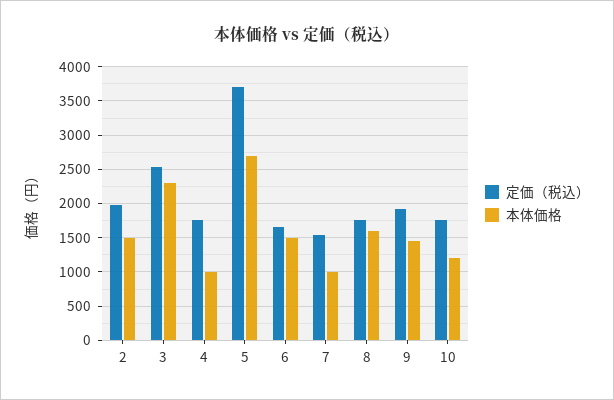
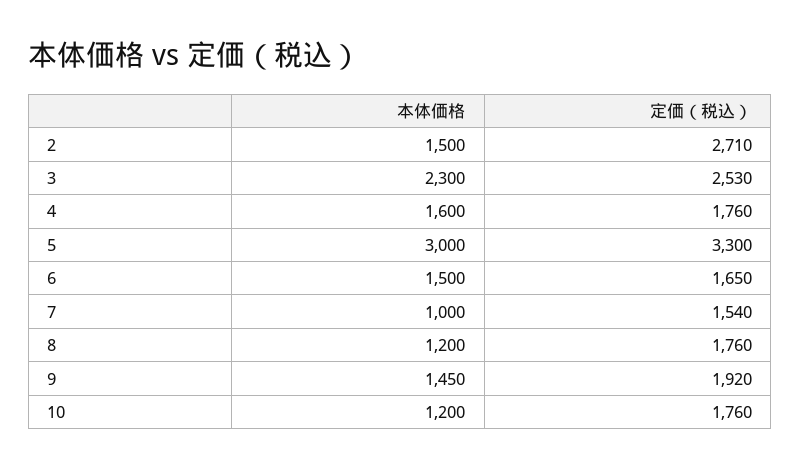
  {
    "定価（税込）": {
-     "2": 2000,
+     "2": 2710,
      "3": 2530,
      "4": 1760,
-     "5": 3700,
+     "5": 3300,
      "6": 1650,
      "7": 1540,
      "8": 1760,
      "9": 1920,
      "10": 1760
    },
    "本体価格": {
      "2": 1500,
      "3": 2300,
-     "4": 1000,
+     "4": 1600,
-     "5": 2700,
+     "5": 3000,
      "6": 1500,
      "7": 1000,
-     "8": 1600,
+     "8": 1200,
      "9": 1450,
      "10": 1200
    }
  }

